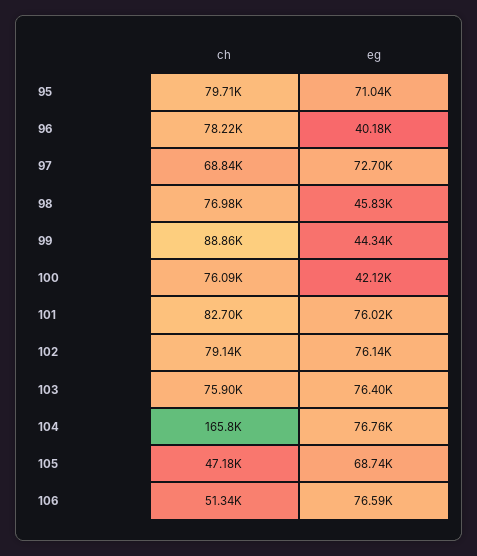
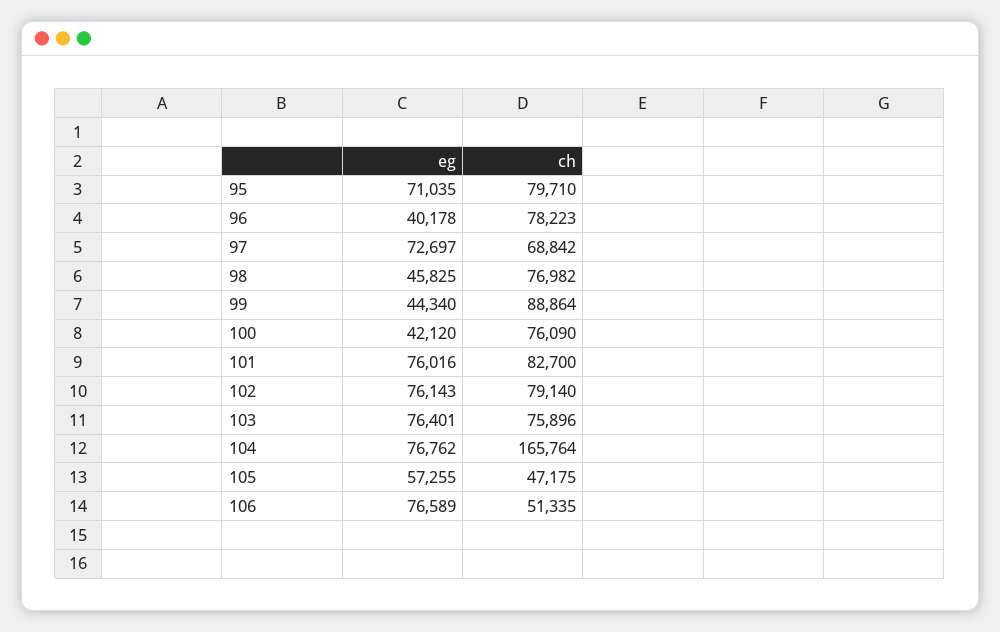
  {
    "ch": {
      "95": 79710,
      "96": 78223,
      "97": 68842,
      "98": 76982,
      "99": 88864,
      "100": 76090,
      "101": 82700,
      "102": 79140,
      "103": 75896,
      "104": 165764,
      "105": 47175,
      "106": 51335
    },
    "eg": {
      "95": 71035,
      "96": 40178,
      "97": 72697,
      "98": 45825,
      "99": 44340,
      "100": 42120,
      "101": 76016,
      "102": 76143,
      "103": 76401,
      "104": 76762,
-     "105": 68740,
+     "105": 57255,
      "106": 76589
    }
  }

